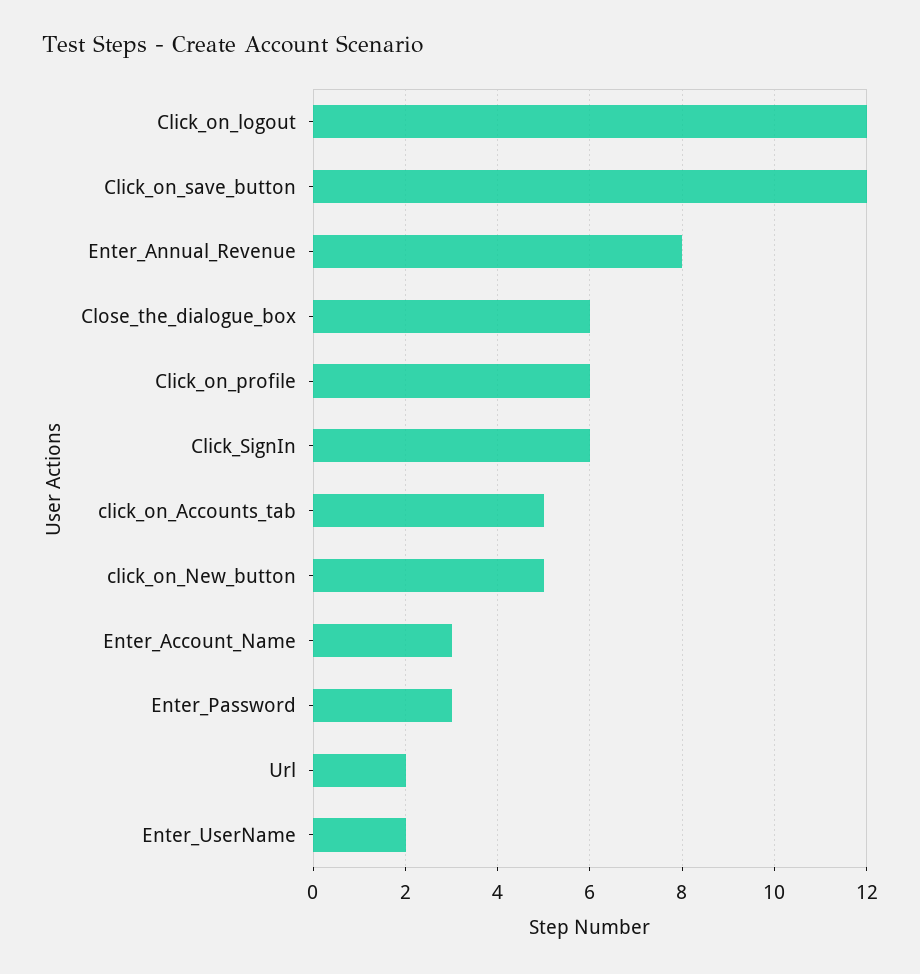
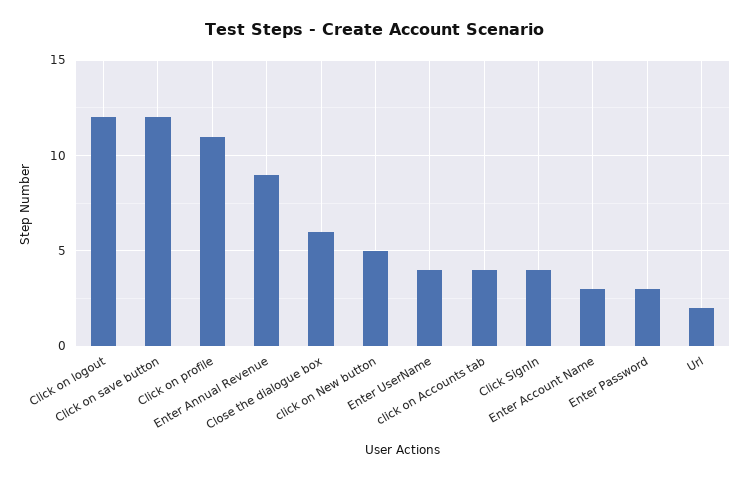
  {
    "Click_on_logout": 12,
    "Click_on_save_button": 12,
-   "Enter_Annual_Revenue": 8,
+   "Enter_Annual_Revenue": 9,
    "Close_the_dialogue_box": 6,
-   "Click_on_profile": 6,
+   "Click_on_profile": 11,
-   "Click_SignIn": 6,
+   "Click_SignIn": 4,
-   "click_on_Accounts_tab": 5,
+   "click_on_Accounts_tab": 4,
    "click_on_New_button": 5,
    "Enter_Account_Name": 3,
    "Enter_Password": 3,
    "Url": 2,
-   "Enter_UserName": 2
+   "Enter_UserName": 4
  }

